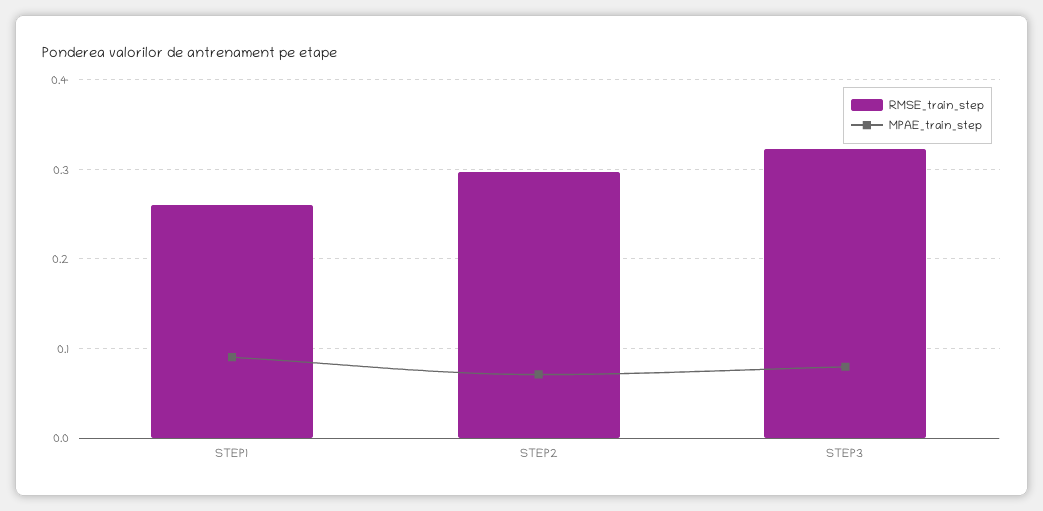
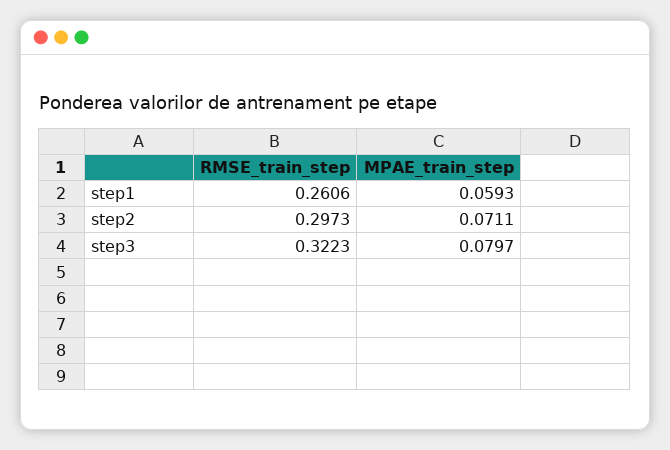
  {
    "RMSE_train_step": {
      "STEP1": 0.2606,
      "STEP2": 0.2973,
      "STEP3": 0.3223
    },
    "MPAE_train_step": {
-     "STEP1": 0.09,
+     "STEP1": 0.0593,
      "STEP2": 0.0711,
      "STEP3": 0.0797
    }
  }

